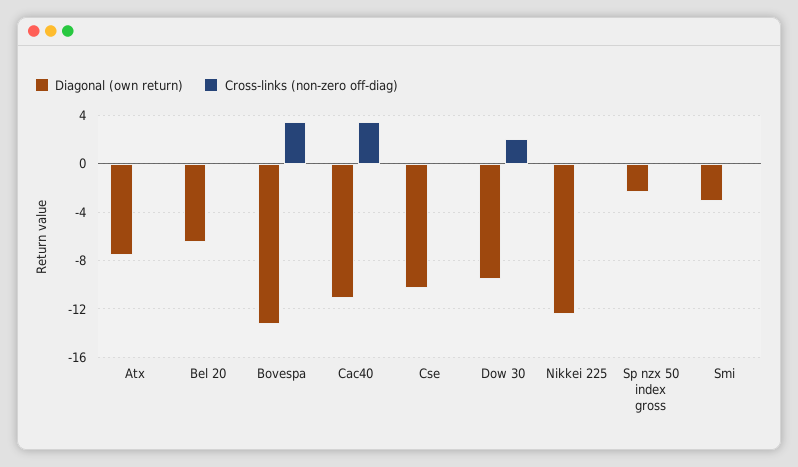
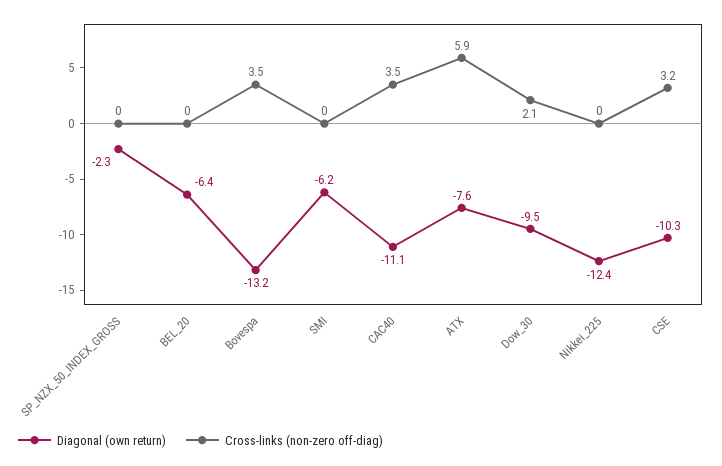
  {
    "Diagonal (own return)": {
      "Atx": -7.6,
      "Bel 20": -6.4,
      "Bovespa": -13.2,
      "Cac40": -11.1,
      "Cse": -10.3,
      "Dow 30": -9.5,
      "Nikkei 225": -12.4,
      "Sp nzx 50 index gross": -2.3,
-     "Smi": -3
+     "Smi": -6.2
    },
    "Cross-links (non-zero off-diag)": {
-     "Atx": 0,
+     "Atx": 5.9,
      "Bel 20": 0,
      "Bovespa": 3.5,
      "Cac40": 3.5,
-     "Cse": 0,
+     "Cse": 3.2,
      "Dow 30": 2.1,
      "Nikkei 225": 0,
      "Sp nzx 50 index gross": 0,
      "Smi": 0
    }
  }

